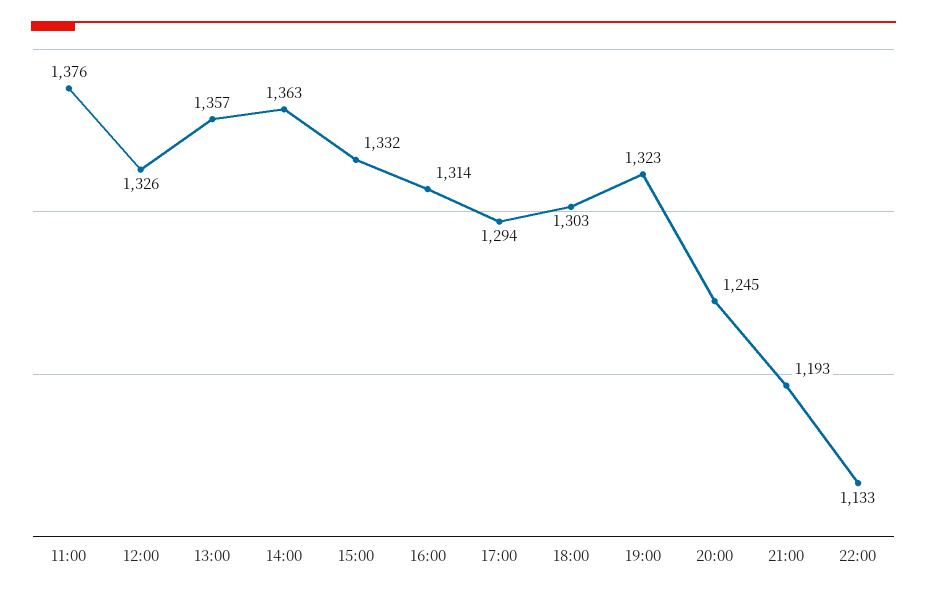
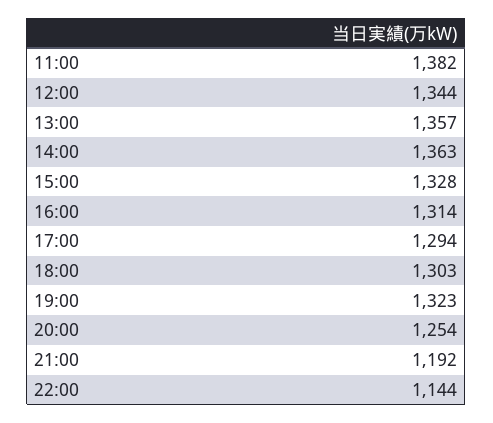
  {
-   "11:00": 1376,
+   "11:00": 1382,
-   "12:00": 1326,
+   "12:00": 1344,
    "13:00": 1357,
    "14:00": 1363,
-   "15:00": 1332,
+   "15:00": 1328,
    "16:00": 1314,
    "17:00": 1294,
    "18:00": 1303,
    "19:00": 1323,
-   "20:00": 1245,
+   "20:00": 1254,
-   "21:00": 1193,
+   "21:00": 1192,
-   "22:00": 1133
+   "22:00": 1144
  }

